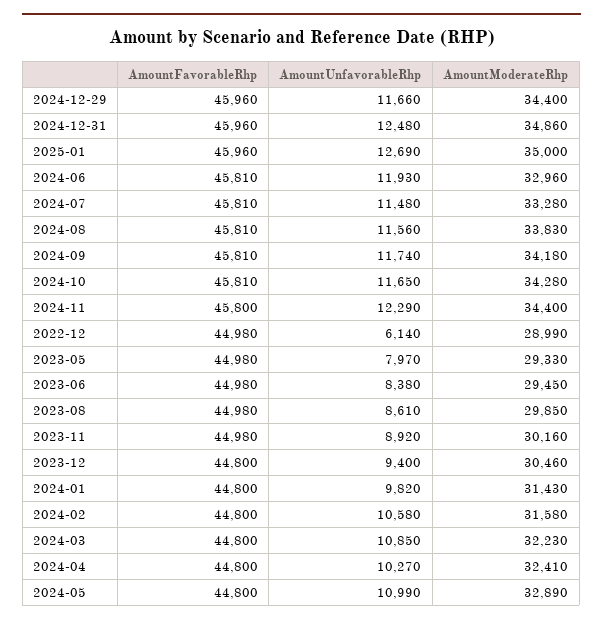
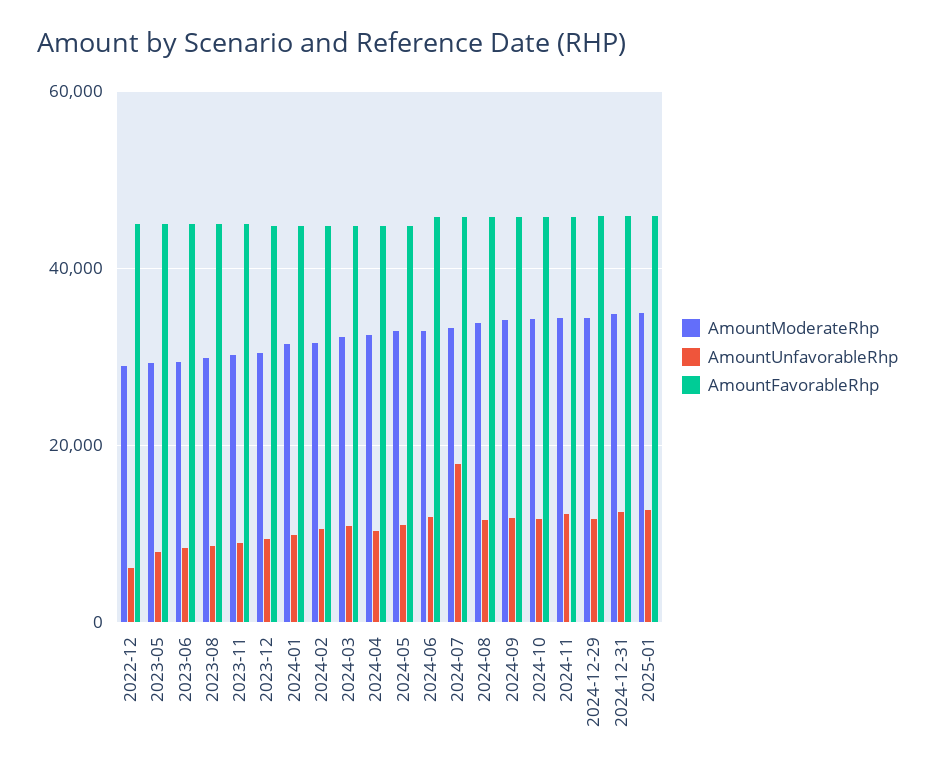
  {
    "AmountFavorableRhp": {
      "2024-12-29": 45960,
      "2024-12-31": 45960,
      "2025-01": 45960,
      "2024-06": 45810,
      "2024-07": 45810,
      "2024-08": 45810,
      "2024-09": 45810,
      "2024-10": 45810,
      "2024-11": 45800,
      "2022-12": 44980,
      "2023-05": 44980,
      "2023-06": 44980,
      "2023-08": 44980,
      "2023-11": 44980,
      "2023-12": 44800,
      "2024-01": 44800,
      "2024-02": 44800,
      "2024-03": 44800,
      "2024-04": 44800,
      "2024-05": 44800
    },
    "AmountUnfavorableRhp": {
      "2024-12-29": 11660,
      "2024-12-31": 12480,
      "2025-01": 12690,
      "2024-06": 11930,
-     "2024-07": 11480,
+     "2024-07": 18000,
      "2024-08": 11560,
      "2024-09": 11740,
      "2024-10": 11650,
      "2024-11": 12290,
      "2022-12": 6140,
      "2023-05": 7970,
      "2023-06": 8380,
      "2023-08": 8610,
      "2023-11": 8920,
      "2023-12": 9400,
      "2024-01": 9820,
      "2024-02": 10580,
      "2024-03": 10850,
      "2024-04": 10270,
      "2024-05": 10990
    },
    "AmountModerateRhp": {
      "2024-12-29": 34400,
      "2024-12-31": 34860,
      "2025-01": 35000,
      "2024-06": 32960,
      "2024-07": 33280,
      "2024-08": 33830,
      "2024-09": 34180,
      "2024-10": 34280,
      "2024-11": 34400,
      "2022-12": 28990,
      "2023-05": 29330,
      "2023-06": 29450,
      "2023-08": 29850,
      "2023-11": 30160,
      "2023-12": 30460,
      "2024-01": 31430,
      "2024-02": 31580,
      "2024-03": 32230,
      "2024-04": 32410,
      "2024-05": 32890
    }
  }

